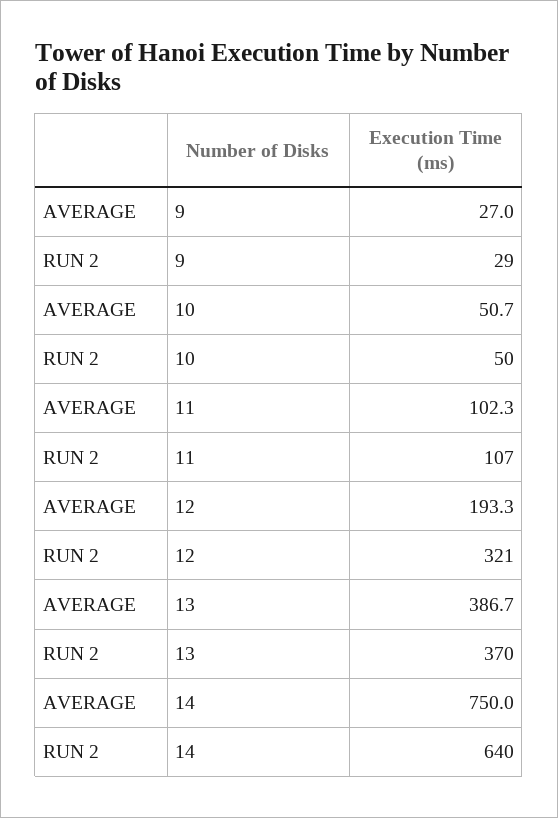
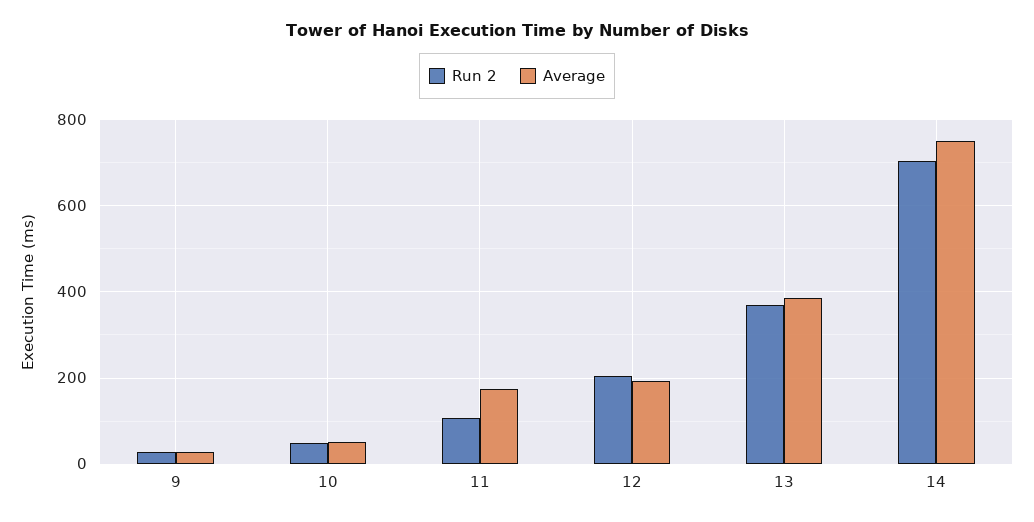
  {
    "AVERAGE": {
      "9": 27,
      "10": 50.7,
-     "11": 102.3,
+     "11": 180,
      "12": 193.3,
      "13": 386.7,
      "14": 750
    },
    "RUN 2": {
      "9": 29,
      "10": 50,
      "11": 107,
-     "12": 321,
+     "12": 200,
      "13": 370,
-     "14": 640
+     "14": 700
    }
  }

